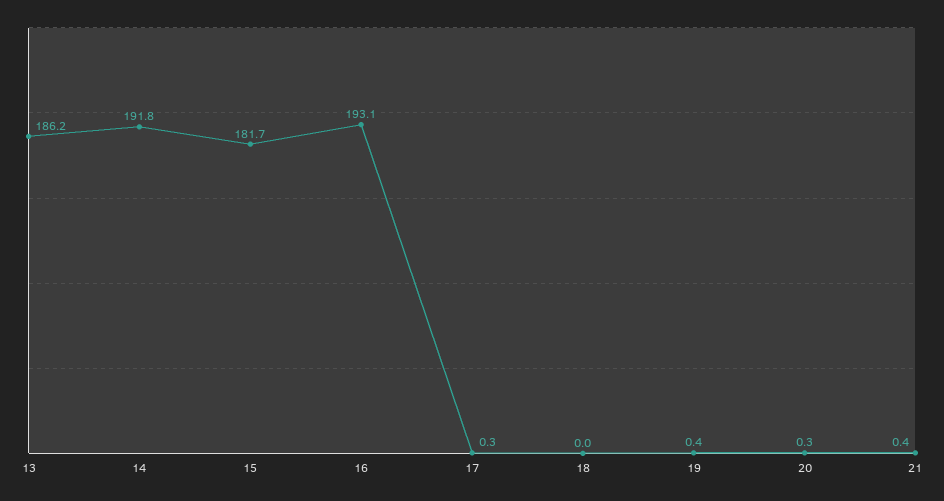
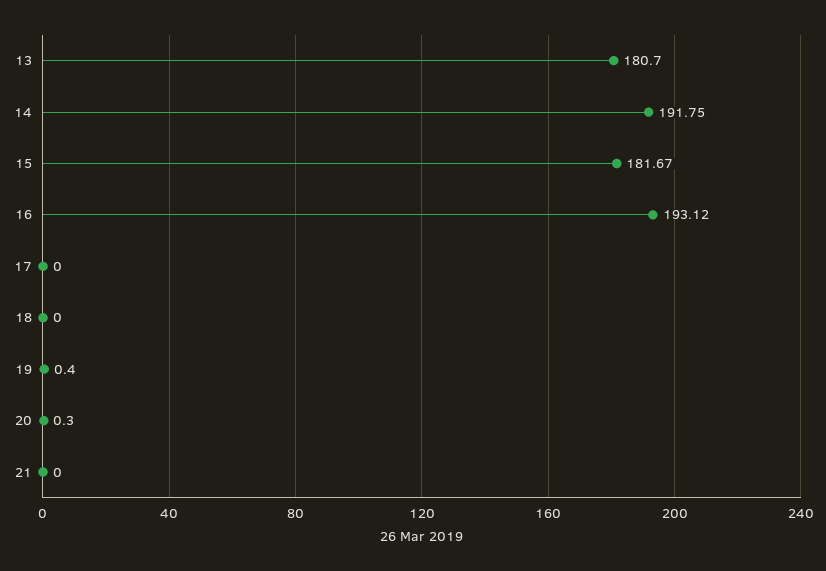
  {
-   "13": 186.2,
+   "13": 180.7,
    "14": 191.75,
    "15": 181.67,
    "16": 193.12,
-   "17": 0.3,
+   "17": 0,
    "18": 0,
    "19": 0.4,
    "20": 0.3,
-   "21": 0.4
+   "21": 0
  }

